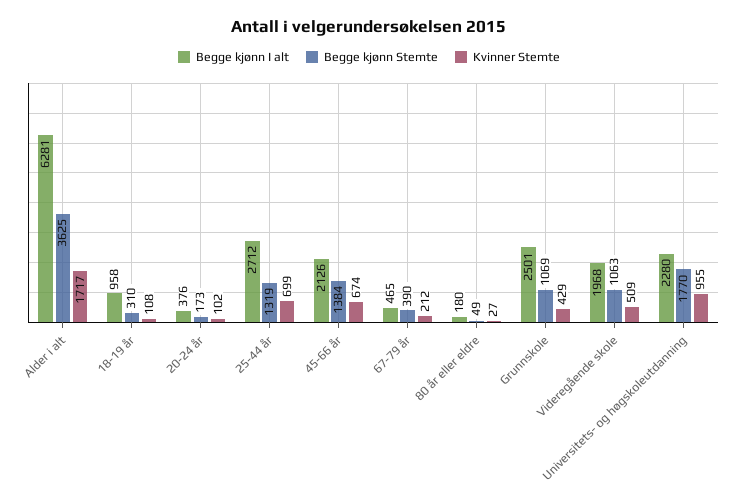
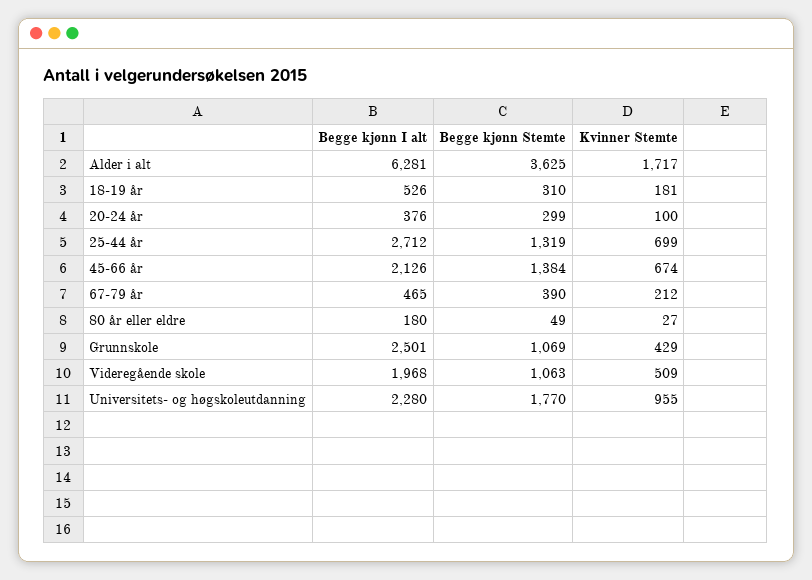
  {
    "Begge kjønn I alt": {
      "Alder i alt": 6281,
-     "18-19 år": 958,
+     "18-19 år": 526,
      "20-24 år": 376,
      "25-44 år": 2712,
      "45-66 år": 2126,
      "67-79 år": 465,
      "80 år eller eldre": 180,
      "Grunnskole": 2501,
      "Videregående skole": 1968,
      "Universitets- og høgskoleutdanning": 2280
    },
    "Begge kjønn Stemte": {
      "Alder i alt": 3625,
      "18-19 år": 310,
-     "20-24 år": 173,
+     "20-24 år": 299,
      "25-44 år": 1319,
      "45-66 år": 1384,
      "67-79 år": 390,
      "80 år eller eldre": 49,
      "Grunnskole": 1069,
      "Videregående skole": 1063,
      "Universitets- og høgskoleutdanning": 1770
    },
    "Kvinner Stemte": {
      "Alder i alt": 1717,
-     "18-19 år": 108,
+     "18-19 år": 181,
-     "20-24 år": 102,
+     "20-24 år": 100,
      "25-44 år": 699,
      "45-66 år": 674,
      "67-79 år": 212,
      "80 år eller eldre": 27,
      "Grunnskole": 429,
      "Videregående skole": 509,
      "Universitets- og høgskoleutdanning": 955
    }
  }

